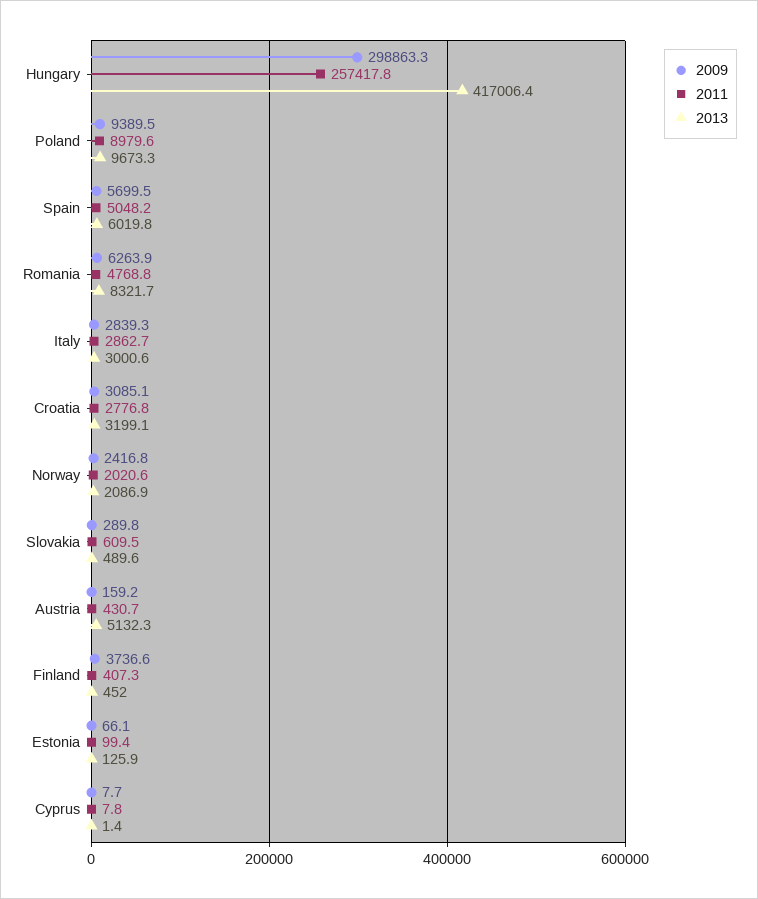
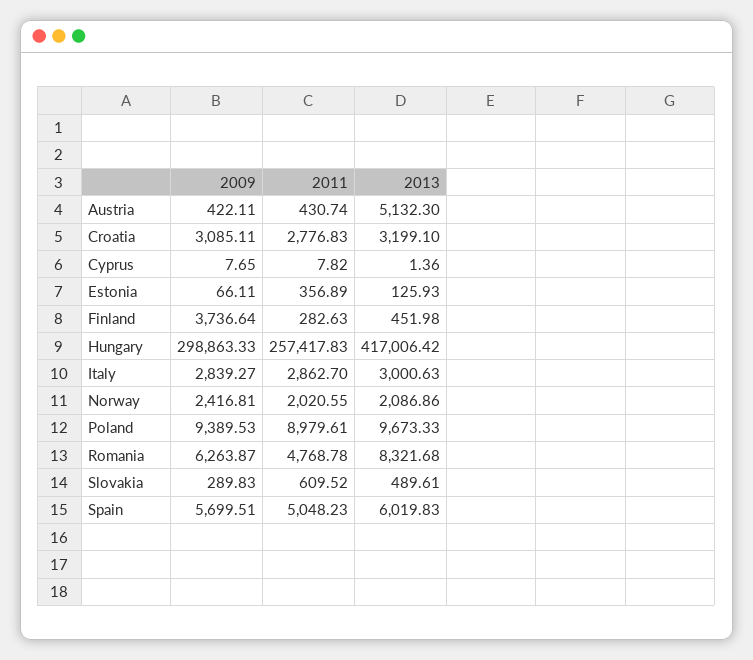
  {
    "2009": {
      "Hungary": 298863.33,
      "Poland": 9389.53,
      "Spain": 5699.51,
      "Romania": 6263.87,
      "Italy": 2839.27,
      "Croatia": 3085.11,
      "Norway": 2416.81,
      "Slovakia": 289.83,
-     "Austria": 159.2,
+     "Austria": 422.11,
      "Finland": 3736.64,
      "Estonia": 66.11,
      "Cyprus": 7.65
    },
    "2011": {
      "Hungary": 257417.83,
      "Poland": 8979.61,
      "Spain": 5048.23,
      "Romania": 4768.78,
      "Italy": 2862.7,
      "Croatia": 2776.83,
      "Norway": 2020.55,
      "Slovakia": 609.52,
      "Austria": 430.74,
-     "Finland": 407.3,
+     "Finland": 282.63,
-     "Estonia": 99.4,
+     "Estonia": 356.89,
      "Cyprus": 7.82
    },
    "2013": {
      "Hungary": 417006.42,
      "Poland": 9673.33,
      "Spain": 6019.83,
      "Romania": 8321.68,
      "Italy": 3000.63,
      "Croatia": 3199.1,
      "Norway": 2086.86,
      "Slovakia": 489.61,
      "Austria": 5132.3,
      "Finland": 451.98,
      "Estonia": 125.93,
      "Cyprus": 1.36
    }
  }

